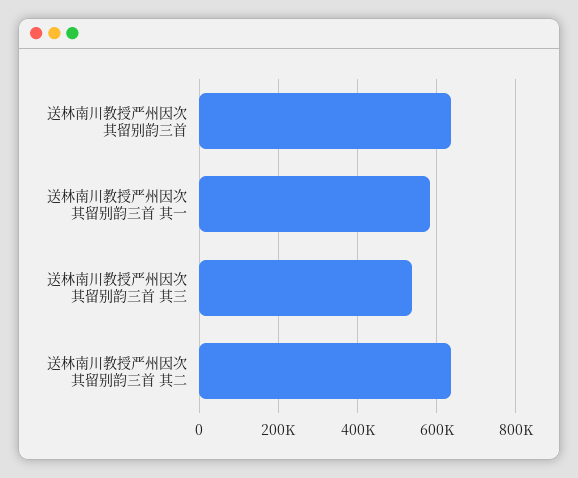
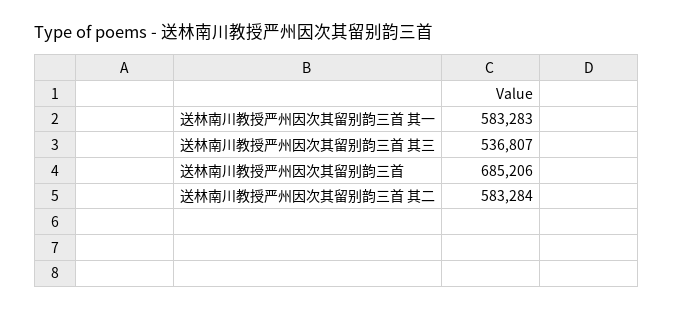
  {
-   "送林南川教授严州因次其留别韵三首": 640000,
+   "送林南川教授严州因次其留别韵三首": 685206,
    "送林南川教授严州因次其留别韵三首 其一": 583283,
    "送林南川教授严州因次其留别韵三首 其三": 536807,
-   "送林南川教授严州因次其留别韵三首 其二": 640000
+   "送林南川教授严州因次其留别韵三首 其二": 583284
  }

